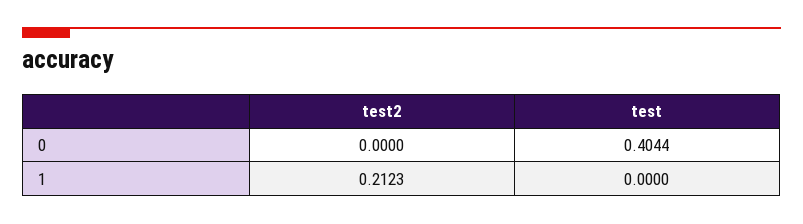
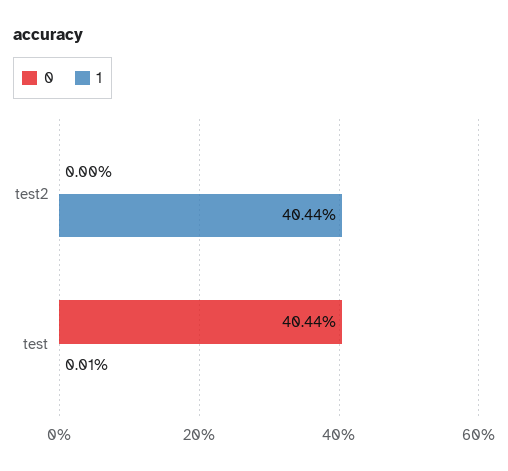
  {
    "0": {
      "test2": 0,
      "test": 0.4044
    },
    "1": {
-     "test2": 0.2123,
+     "test2": 0.4044,
-     "test": 0
+     "test": 0.0001
    }
  }

